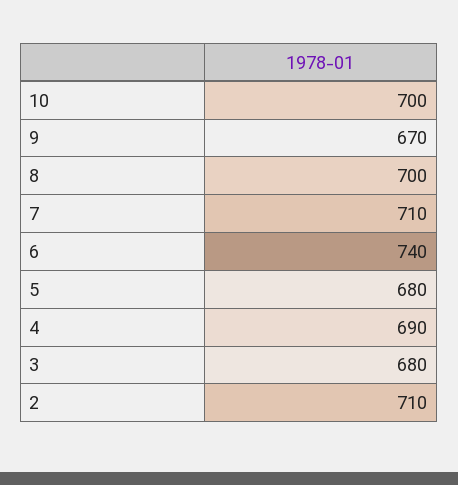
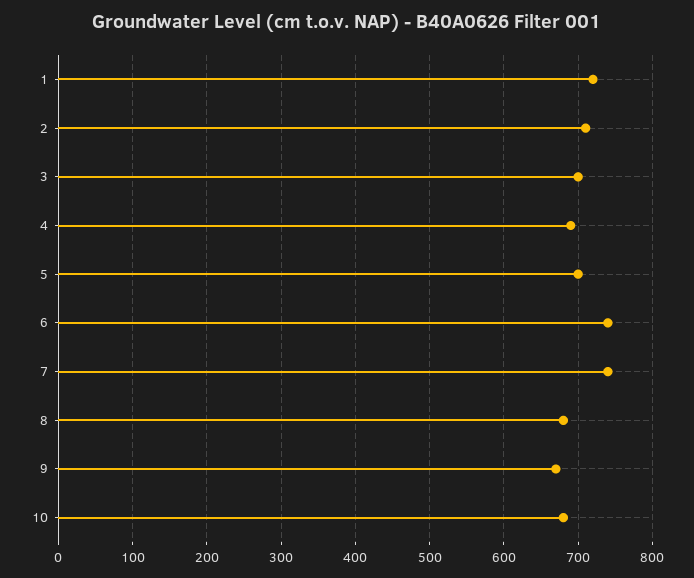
  {
-   "10": 700,
+   "10": 680,
    "9": 670,
-   "8": 700,
+   "8": 680,
-   "7": 710,
+   "7": 740,
    "6": 740,
-   "5": 680,
+   "5": 700,
    "4": 690,
-   "3": 680,
+   "3": 700,
-   "2": 710
+   "2": 710,
+   "1": 720
  }

